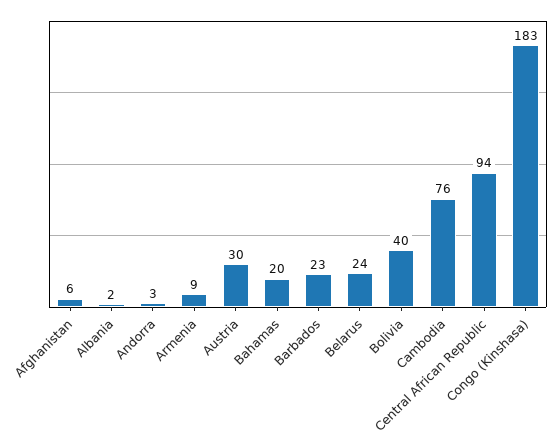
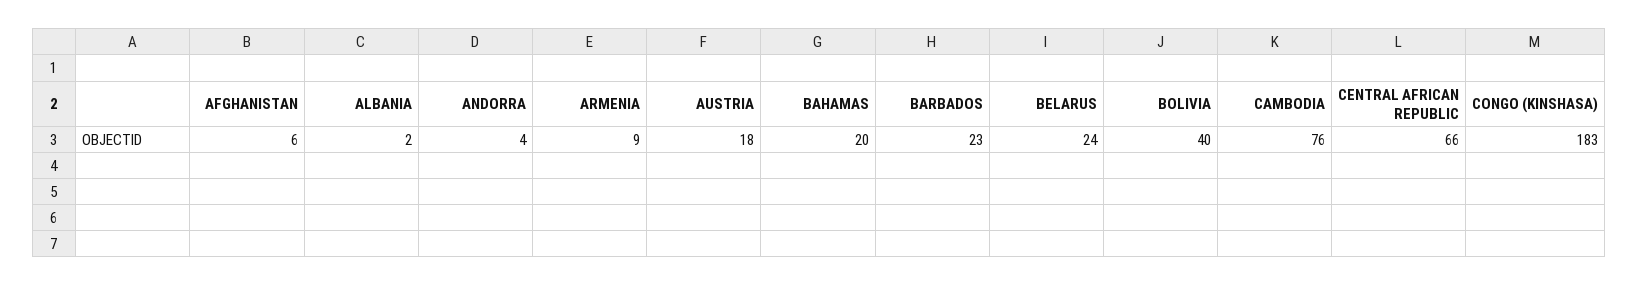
  {
    "Afghanistan": 6,
    "Albania": 2,
-   "Andorra": 3,
+   "Andorra": 4,
    "Armenia": 9,
-   "Austria": 30,
+   "Austria": 18,
    "Bahamas": 20,
    "Barbados": 23,
    "Belarus": 24,
    "Bolivia": 40,
    "Cambodia": 76,
-   "Central African Republic": 94,
+   "Central African Republic": 66,
    "Congo (Kinshasa)": 183
  }

